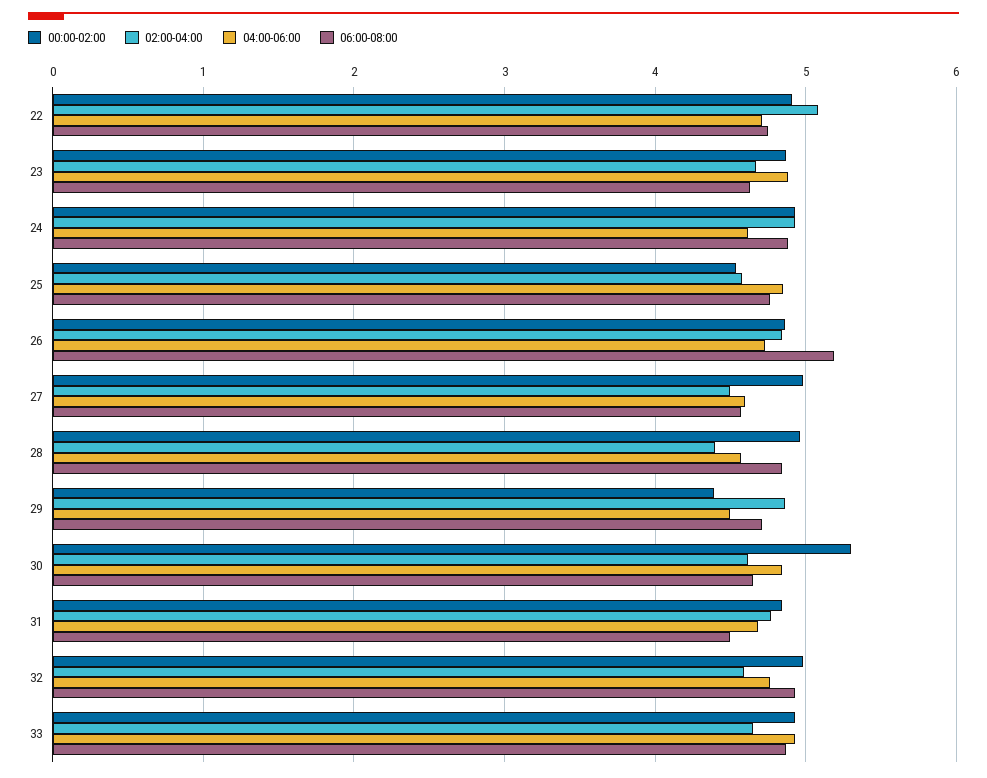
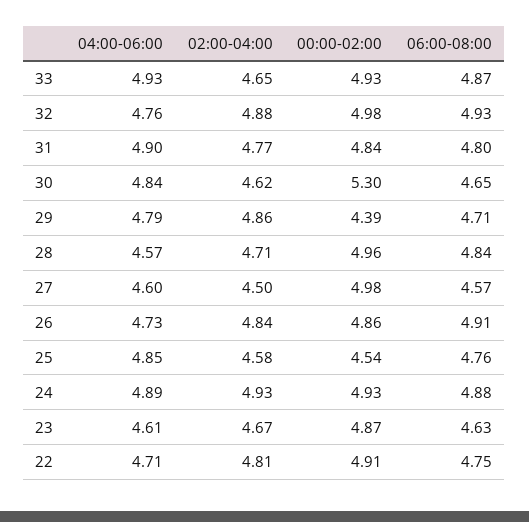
  {
    "00:00-02:00": {
      "22": 4.91,
      "23": 4.87,
      "24": 4.93,
      "25": 4.54,
      "26": 4.86,
      "27": 4.98,
      "28": 4.96,
      "29": 4.39,
      "30": 5.3,
      "31": 4.84,
      "32": 4.98,
      "33": 4.93
    },
    "02:00-04:00": {
-     "22": 5.1,
+     "22": 4.81,
      "23": 4.67,
      "24": 4.93,
      "25": 4.58,
      "26": 4.84,
      "27": 4.5,
-     "28": 4.4,
+     "28": 4.71,
      "29": 4.86,
      "30": 4.62,
      "31": 4.77,
-     "32": 4.6,
+     "32": 4.88,
      "33": 4.65
    },
    "04:00-06:00": {
      "22": 4.71,
-     "23": 4.9,
+     "23": 4.61,
-     "24": 4.6,
+     "24": 4.89,
      "25": 4.85,
      "26": 4.73,
      "27": 4.6,
      "28": 4.57,
-     "29": 4.5,
+     "29": 4.79,
      "30": 4.84,
-     "31": 4.7,
+     "31": 4.9,
      "32": 4.76,
      "33": 4.93
    },
    "06:00-08:00": {
      "22": 4.75,
      "23": 4.63,
      "24": 4.88,
      "25": 4.76,
-     "26": 5.2,
+     "26": 4.91,
      "27": 4.57,
      "28": 4.84,
      "29": 4.71,
      "30": 4.65,
-     "31": 4.5,
+     "31": 4.8,
      "32": 4.93,
      "33": 4.87
    }
  }

